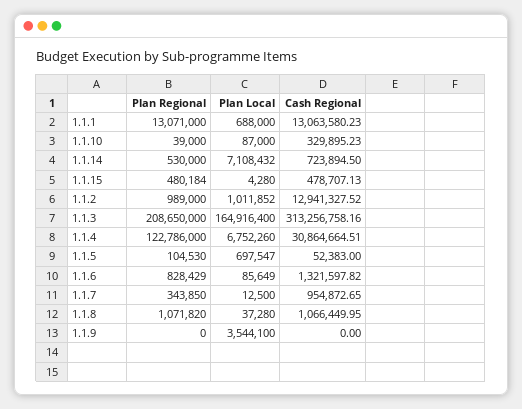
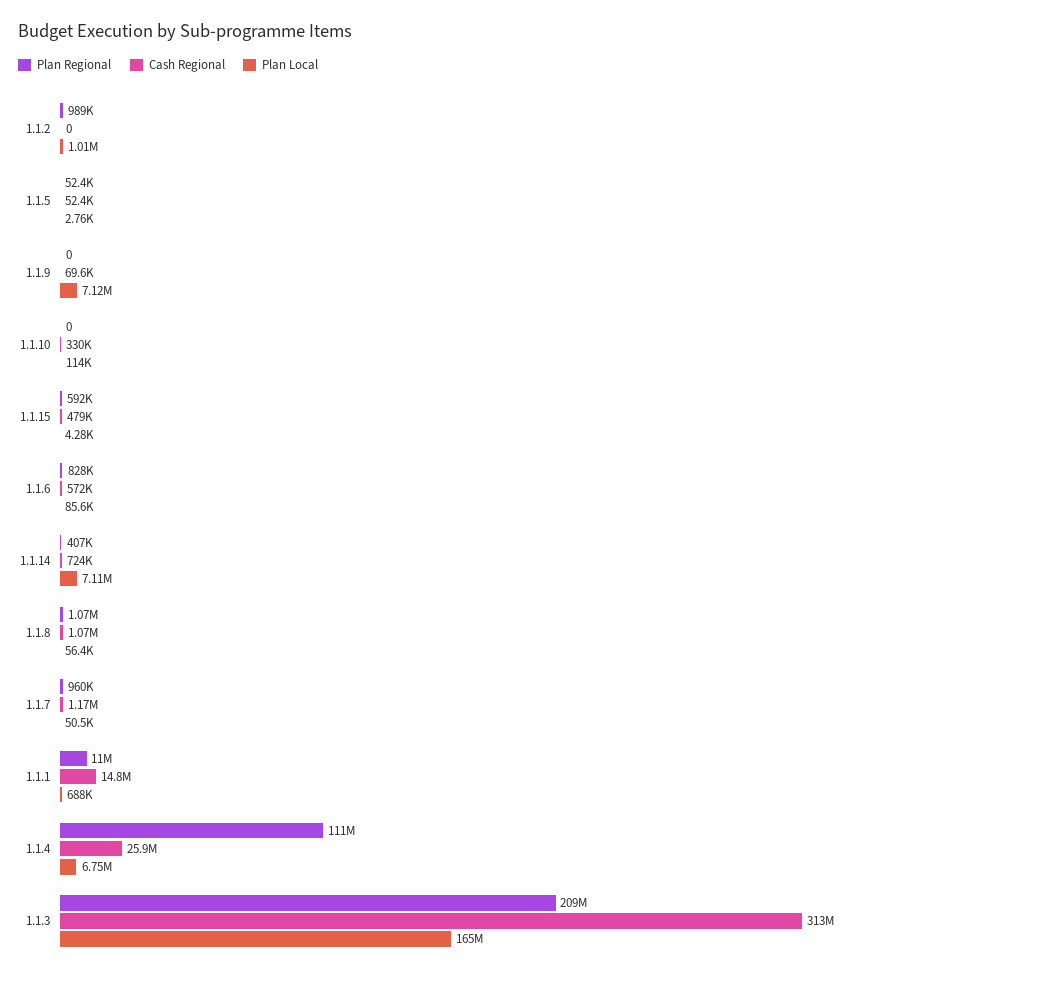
  {
    "Plan Regional": {
-     "1.1.1": 13071000,
+     "1.1.1": 11000000,
-     "1.1.10": 39000,
+     "1.1.10": 0,
-     "1.1.14": 530000,
+     "1.1.14": 407000,
-     "1.1.15": 480184,
+     "1.1.15": 592000,
      "1.1.2": 989000,
      "1.1.3": 208650000,
-     "1.1.4": 122786000,
+     "1.1.4": 111000000,
-     "1.1.5": 104530,
+     "1.1.5": 52400,
      "1.1.6": 828429,
-     "1.1.7": 343850,
+     "1.1.7": 960000,
      "1.1.8": 1071820,
      "1.1.9": 0
    },
    "Plan Local": {
      "1.1.1": 688000,
-     "1.1.10": 87000,
+     "1.1.10": 114000,
      "1.1.14": 7108432,
      "1.1.15": 4280,
      "1.1.2": 1011852,
      "1.1.3": 164916400,
      "1.1.4": 6752260,
-     "1.1.5": 697547,
+     "1.1.5": 2760,
      "1.1.6": 85649,
-     "1.1.7": 12500,
+     "1.1.7": 50500,
-     "1.1.8": 37280,
+     "1.1.8": 56400,
-     "1.1.9": 3544100
+     "1.1.9": 7120000
    },
    "Cash Regional": {
-     "1.1.1": 13063580.23,
+     "1.1.1": 14800000,
      "1.1.10": 329895.23,
      "1.1.14": 723894.5,
      "1.1.15": 478707.13,
-     "1.1.2": 12941327.52,
+     "1.1.2": 0,
      "1.1.3": 313256758.16,
-     "1.1.4": 30864664.51,
+     "1.1.4": 25900000,
      "1.1.5": 52383,
-     "1.1.6": 1321597.82,
+     "1.1.6": 572000,
-     "1.1.7": 954872.65,
+     "1.1.7": 1170000,
      "1.1.8": 1066449.95,
-     "1.1.9": 0
+     "1.1.9": 69600
    }
  }

